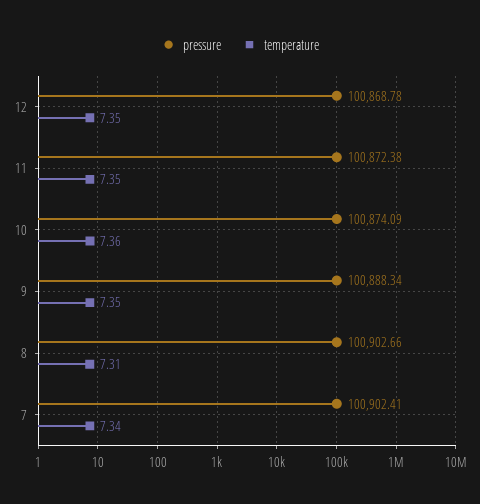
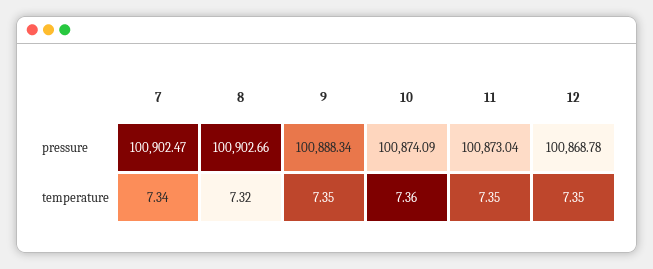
  {
    "pressure": {
      "12": 100868.78,
-     "11": 100872.38,
+     "11": 100873.04,
      "10": 100874.09,
      "9": 100888.34,
      "8": 100902.66,
-     "7": 100902.41
+     "7": 100902.47
    },
    "temperature": {
      "12": 7.35,
      "11": 7.35,
      "10": 7.36,
      "9": 7.35,
-     "8": 7.31,
+     "8": 7.32,
      "7": 7.34
    }
  }

